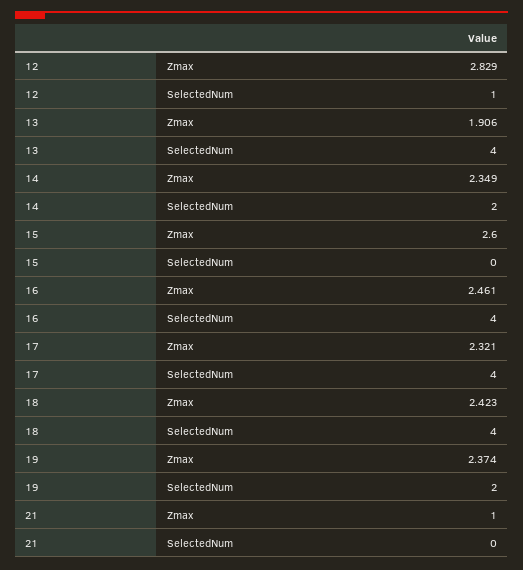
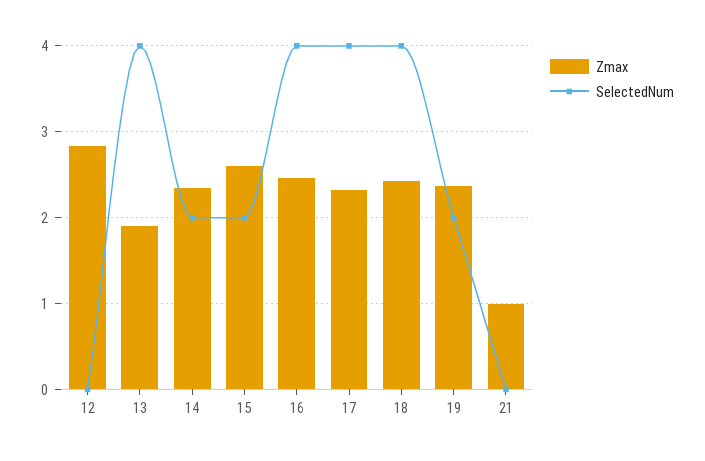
  {
    "Zmax": {
      "12": 2.829,
      "13": 1.906,
      "14": 2.349,
      "15": 2.6,
      "16": 2.461,
      "17": 2.321,
      "18": 2.423,
      "19": 2.374,
      "21": 1
    },
    "SelectedNum": {
-     "12": 1,
+     "12": 0,
      "13": 4,
      "14": 2,
-     "15": 0,
+     "15": 2,
      "16": 4,
      "17": 4,
      "18": 4,
      "19": 2,
      "21": 0
    }
  }

